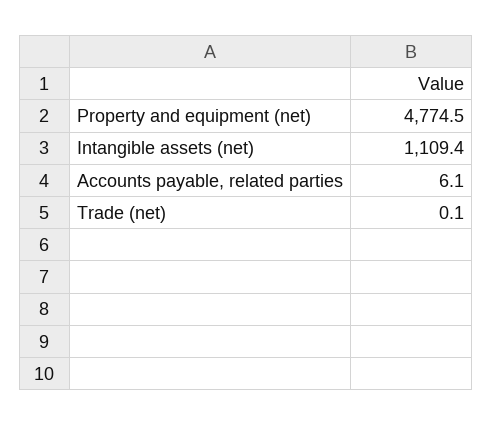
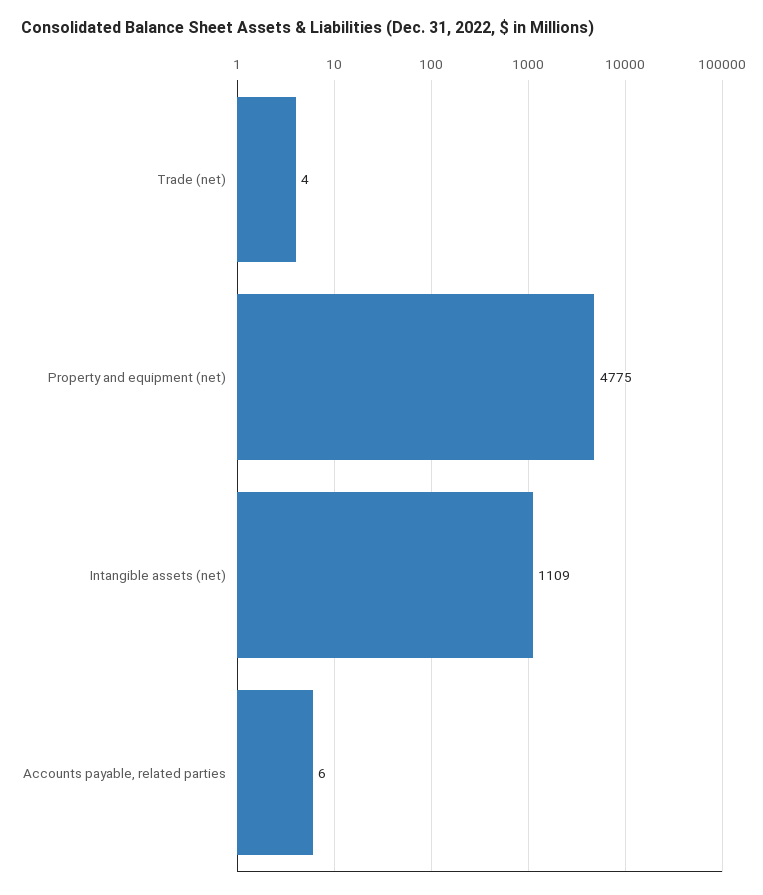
  {
    "Property and equipment (net)": 4774.5,
    "Intangible assets (net)": 1109.4,
    "Accounts payable, related parties": 6.1,
-   "Trade (net)": 0.1
+   "Trade (net)": 4
  }

